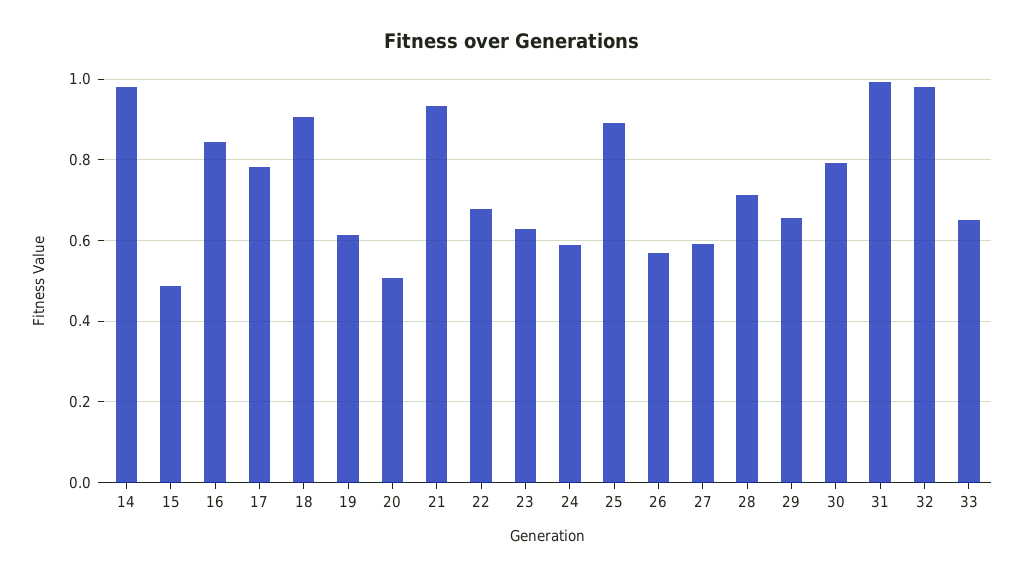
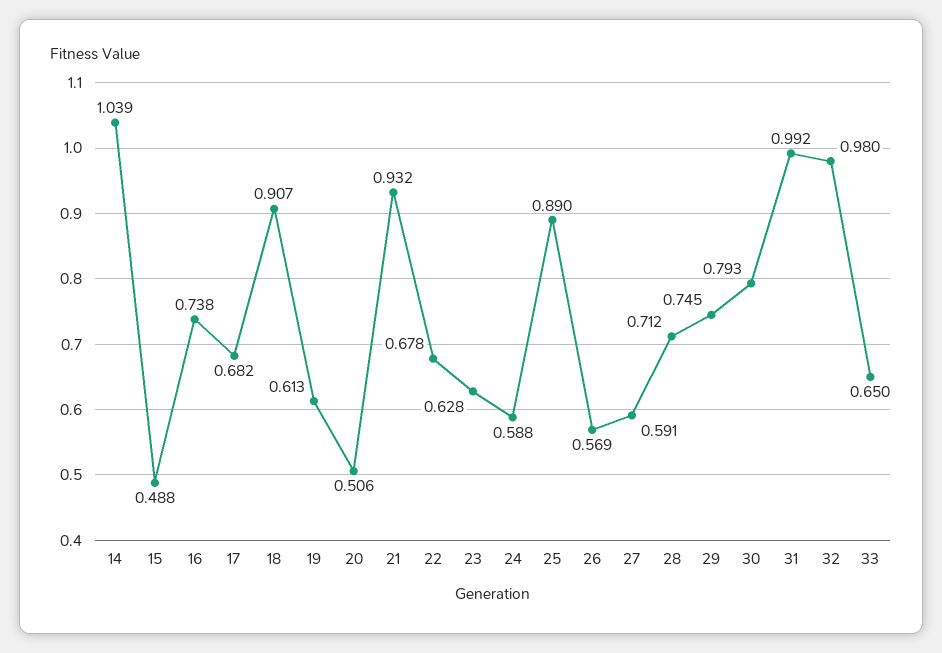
  {
-   "14": 0.98,
+   "14": 1.039,
    "15": 0.488,
-   "16": 0.84,
+   "16": 0.738,
-   "17": 0.78,
+   "17": 0.682,
    "18": 0.907,
    "19": 0.613,
    "20": 0.506,
    "21": 0.932,
    "22": 0.678,
    "23": 0.628,
    "24": 0.588,
    "25": 0.89,
    "26": 0.569,
    "27": 0.591,
    "28": 0.712,
-   "29": 0.66,
+   "29": 0.745,
    "30": 0.793,
    "31": 0.992,
    "32": 0.98,
    "33": 0.65
  }

